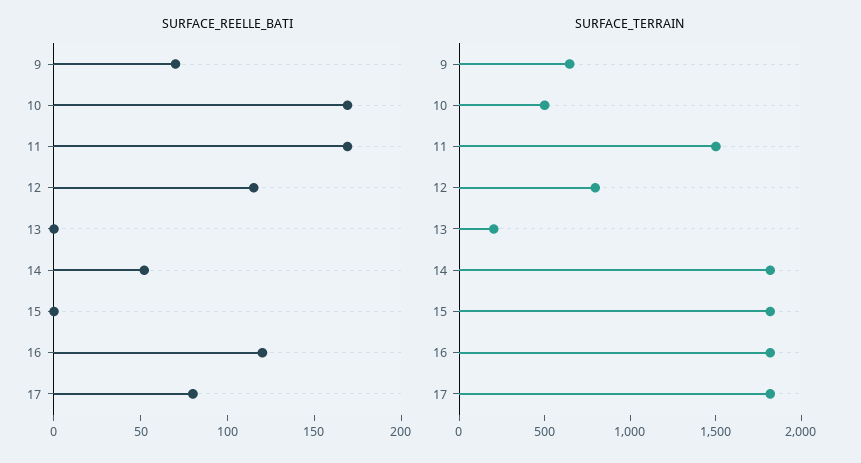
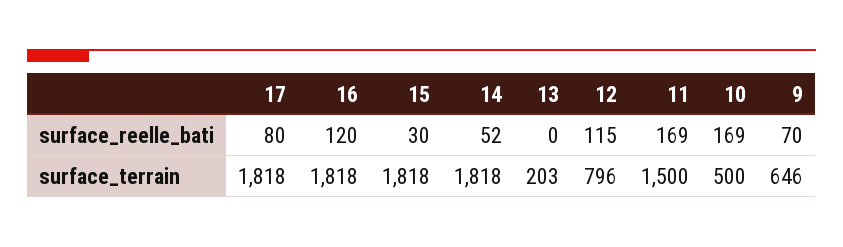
  {
    "SURFACE_REELLE_BATI": {
      "9": 70,
      "10": 169,
      "11": 169,
      "12": 115,
      "13": 0,
      "14": 52,
-     "15": 0,
+     "15": 30,
      "16": 120,
      "17": 80
    },
    "SURFACE_TERRAIN": {
      "9": 646,
      "10": 500,
      "11": 1500,
      "12": 796,
      "13": 203,
      "14": 1818,
      "15": 1818,
      "16": 1818,
      "17": 1818
    }
  }

